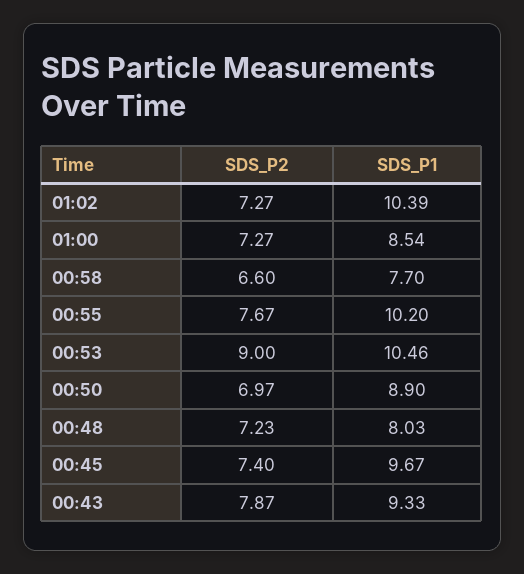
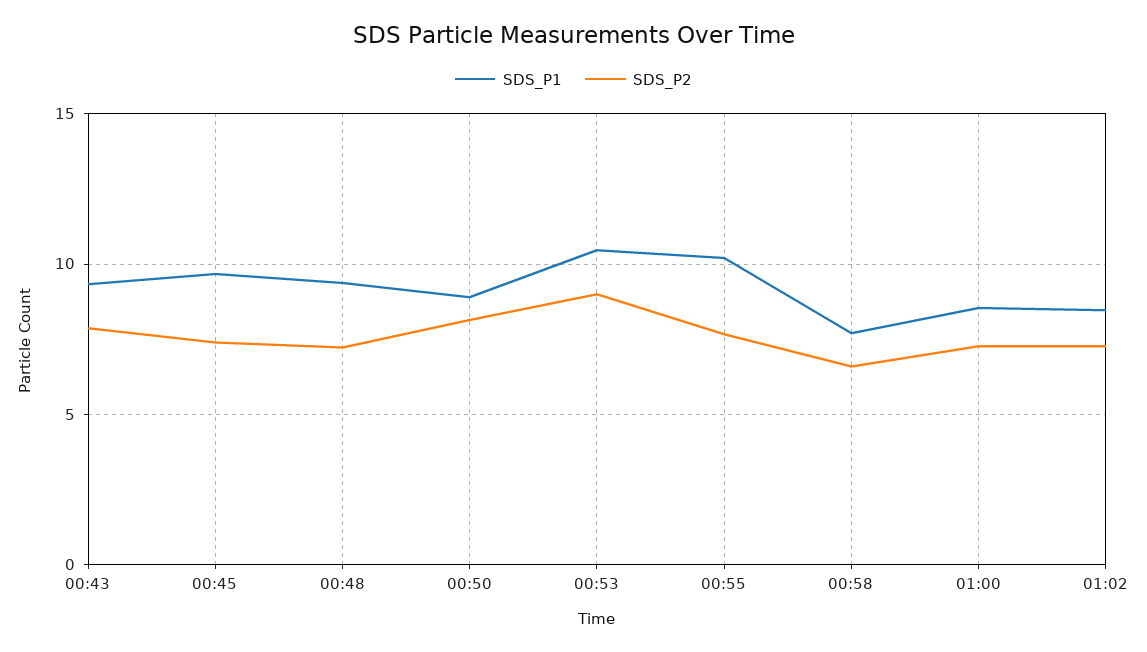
  {
    "SDS_P2": {
      "01:02": 7.27,
      "01:00": 7.27,
      "00:58": 6.6,
      "00:55": 7.67,
      "00:53": 9,
-     "00:50": 6.97,
+     "00:50": 8,
      "00:48": 7.23,
      "00:45": 7.4,
      "00:43": 7.87
    },
    "SDS_P1": {
-     "01:02": 10.39,
+     "01:02": 8.5,
      "01:00": 8.54,
      "00:58": 7.7,
      "00:55": 10.2,
      "00:53": 10.46,
      "00:50": 8.9,
-     "00:48": 8.03,
+     "00:48": 9.5,
      "00:45": 9.67,
      "00:43": 9.33
    }
  }

